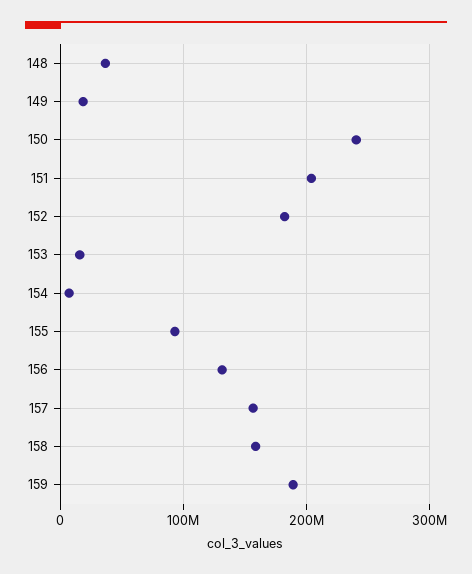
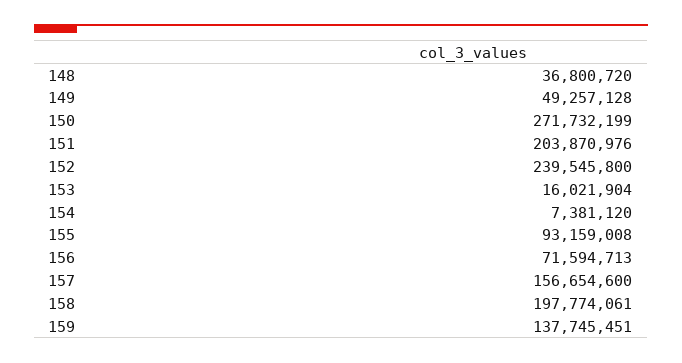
  {
    "148": 36800720,
-   "149": 20000000,
+   "149": 49257128,
-   "150": 240000000,
+   "150": 271732199,
    "151": 203870976,
-   "152": 180000000,
+   "152": 239545800,
    "153": 16021904,
    "154": 7381120,
    "155": 93159008,
-   "156": 130000000,
+   "156": 71594713,
    "157": 156654600,
-   "158": 160000000,
+   "158": 197774061,
-   "159": 190000000
+   "159": 137745451
  }

